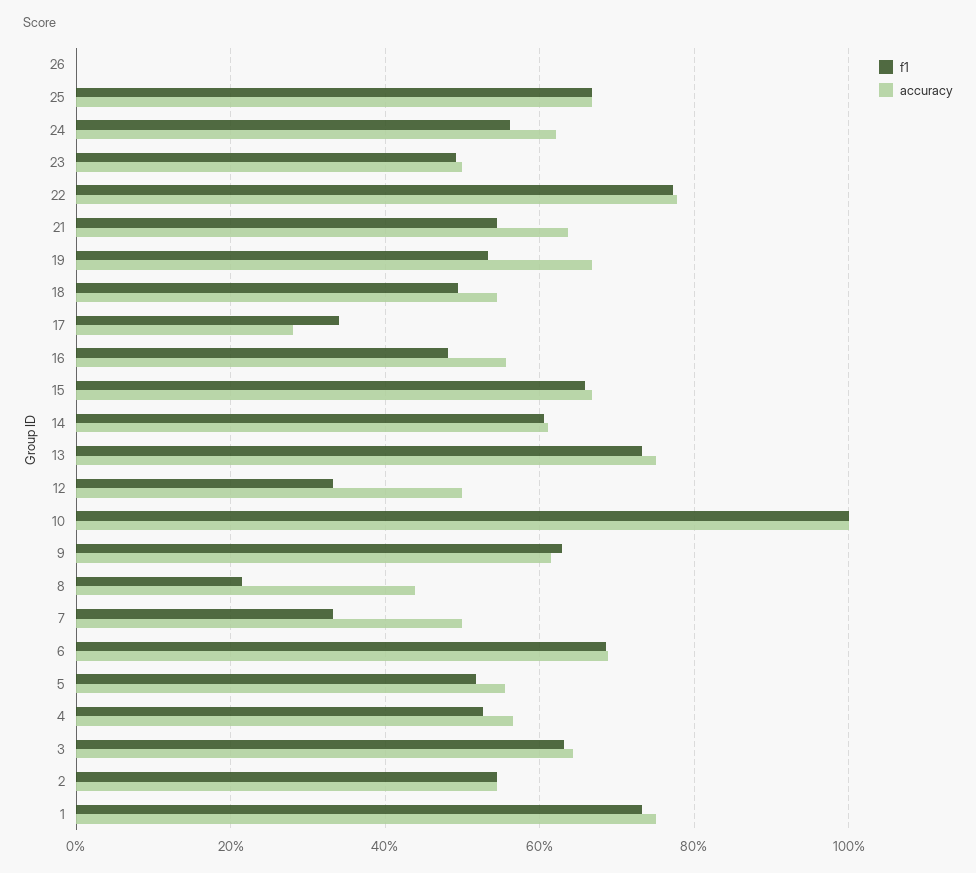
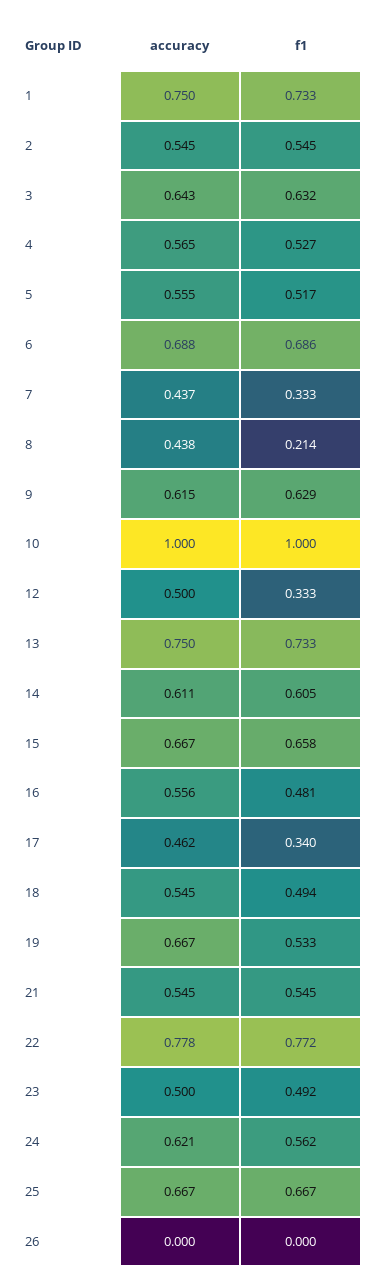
  {
    "f1": {
      "26": 0,
      "25": 0.667,
      "24": 0.562,
      "23": 0.492,
      "22": 0.772,
      "21": 0.545,
      "19": 0.533,
      "18": 0.494,
      "17": 0.34,
      "16": 0.481,
      "15": 0.658,
      "14": 0.605,
      "13": 0.733,
      "12": 0.333,
      "10": 1,
      "9": 0.629,
      "8": 0.214,
      "7": 0.333,
      "6": 0.686,
      "5": 0.517,
      "4": 0.527,
      "3": 0.632,
      "2": 0.545,
      "1": 0.733
    },
    "accuracy": {
      "26": 0,
      "25": 0.667,
      "24": 0.621,
      "23": 0.5,
      "22": 0.778,
-     "21": 0.64,
+     "21": 0.545,
      "19": 0.667,
      "18": 0.545,
-     "17": 0.28,
+     "17": 0.462,
      "16": 0.556,
      "15": 0.667,
      "14": 0.611,
      "13": 0.75,
      "12": 0.5,
      "10": 1,
      "9": 0.615,
      "8": 0.438,
-     "7": 0.5,
+     "7": 0.437,
      "6": 0.688,
      "5": 0.555,
      "4": 0.565,
      "3": 0.643,
      "2": 0.545,
      "1": 0.75
    }
  }

